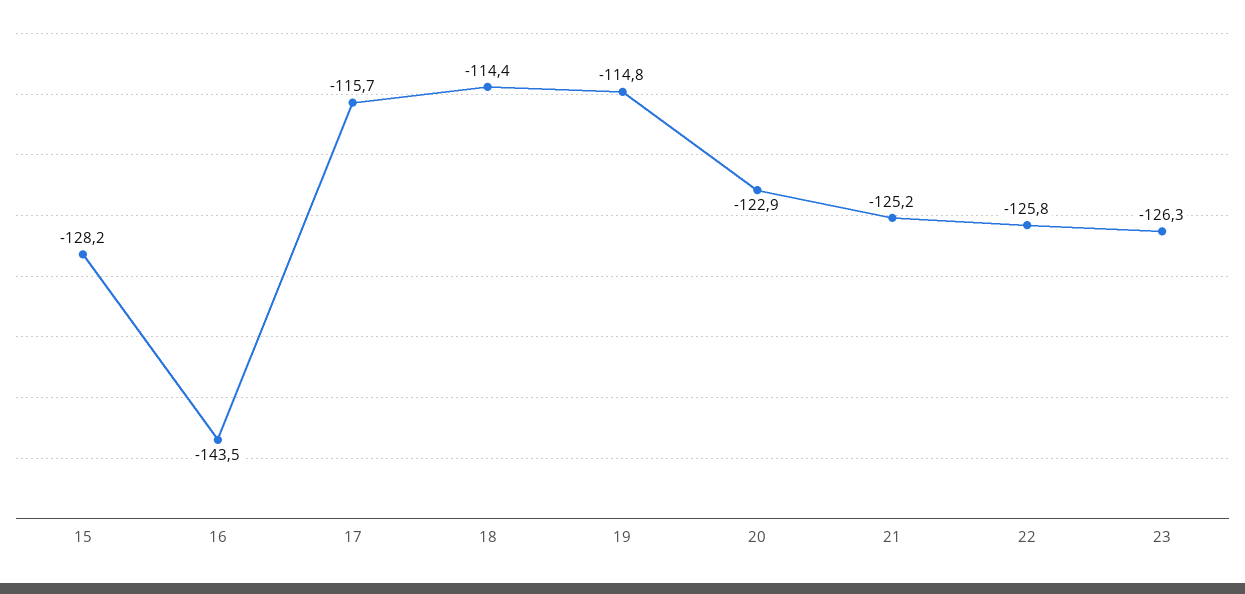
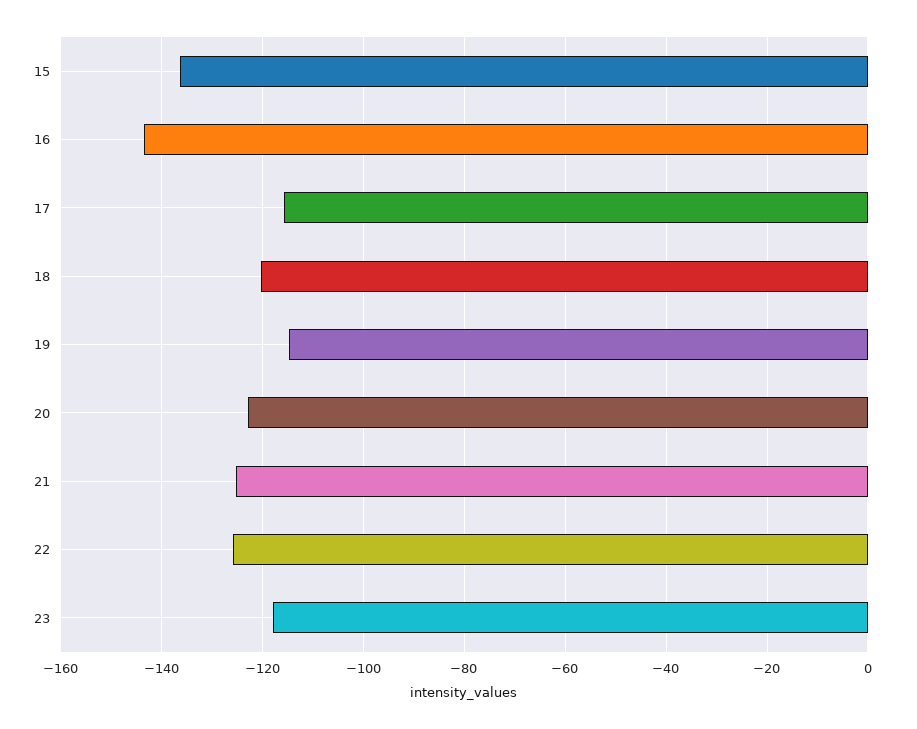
  {
-   "15": -128.2,
+   "15": -136,
    "16": -143.5,
    "17": -115.7,
-   "18": -114.4,
+   "18": -120,
    "19": -114.8,
    "20": -122.9,
    "21": -125.2,
    "22": -125.8,
-   "23": -126.3
+   "23": -118
  }

